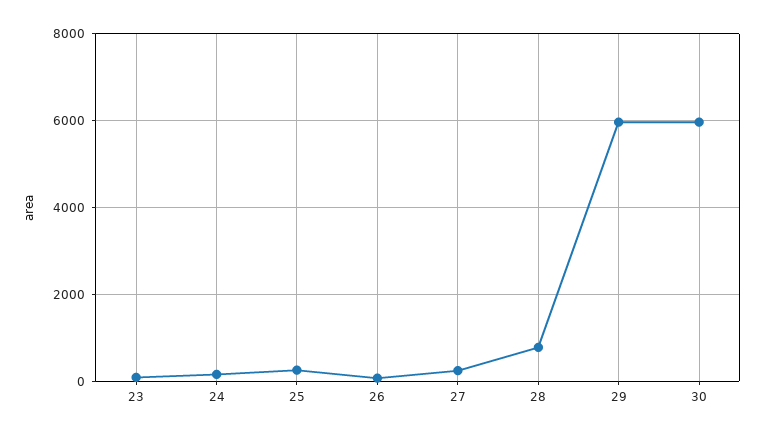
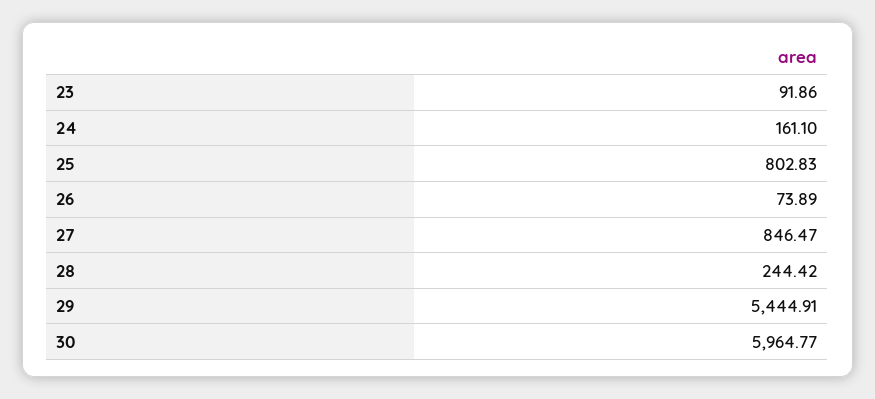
  {
    "23": 91.86,
    "24": 161.1,
-   "25": 200,
+   "25": 802.83,
    "26": 73.89,
-   "27": 200,
+   "27": 846.47,
-   "28": 800,
+   "28": 244.42,
-   "29": 6000,
+   "29": 5444.91,
    "30": 5964.77
  }

